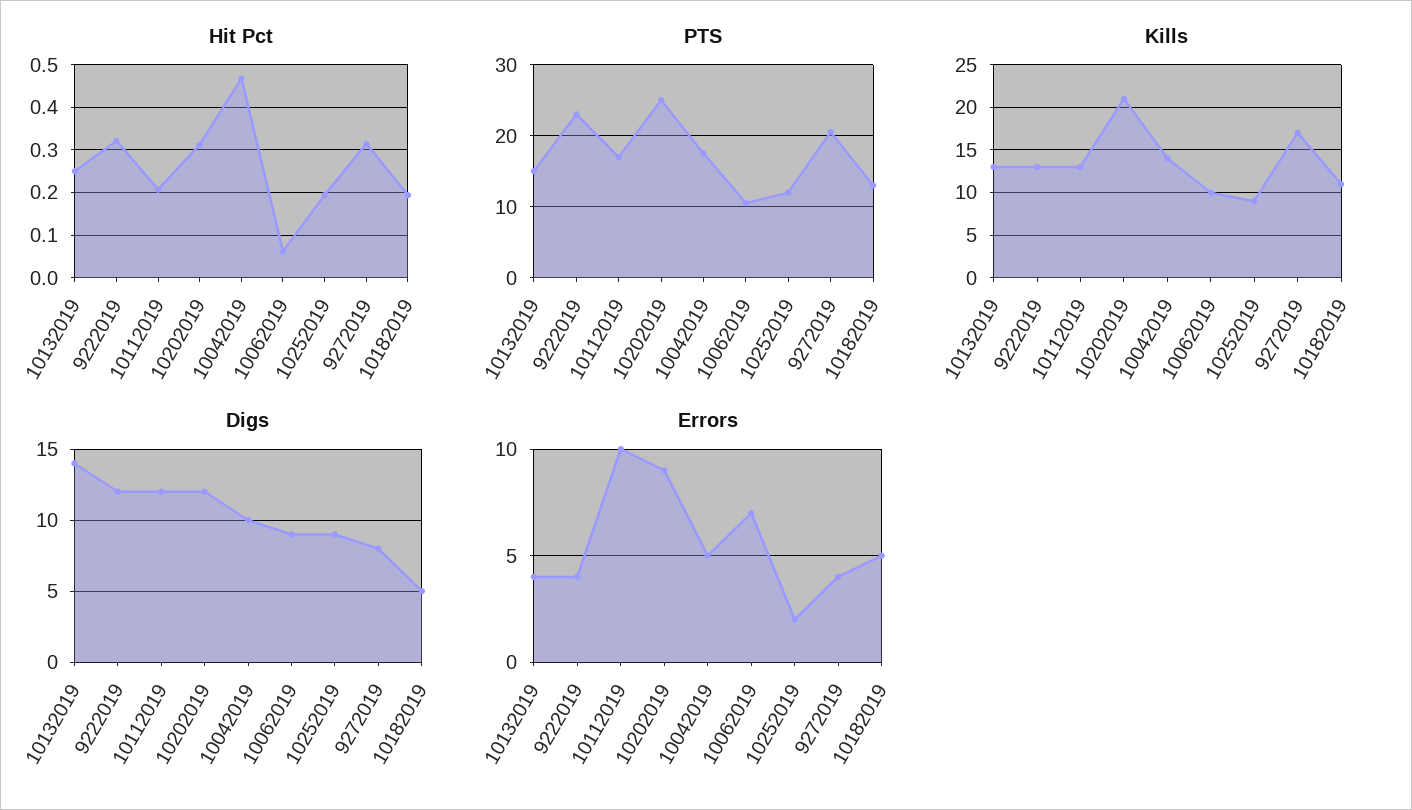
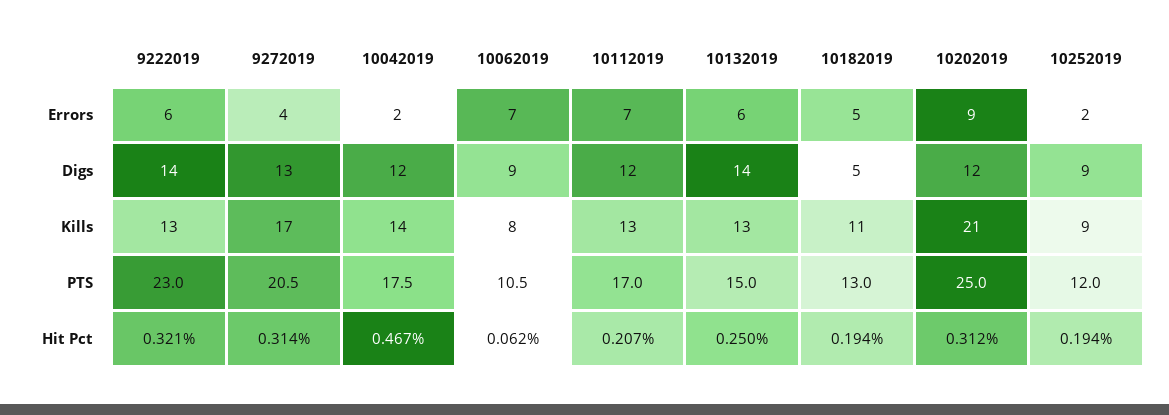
  {
    "Hit Pct": {
      "10132019": 0.25,
      "9222019": 0.321,
      "10112019": 0.207,
      "10202019": 0.312,
      "10042019": 0.467,
      "10062019": 0.062,
      "10252019": 0.194,
      "9272019": 0.314,
      "10182019": 0.194
    },
    "PTS": {
      "10132019": 15,
      "9222019": 23,
      "10112019": 17,
      "10202019": 25,
      "10042019": 17.5,
      "10062019": 10.5,
      "10252019": 12,
      "9272019": 20.5,
      "10182019": 13
    },
    "Kills": {
      "10132019": 13,
      "9222019": 13,
      "10112019": 13,
      "10202019": 21,
      "10042019": 14,
-     "10062019": 10,
+     "10062019": 8,
      "10252019": 9,
      "9272019": 17,
      "10182019": 11
    },
    "Digs": {
      "10132019": 14,
-     "9222019": 12,
+     "9222019": 14,
      "10112019": 12,
      "10202019": 12,
-     "10042019": 10,
+     "10042019": 12,
      "10062019": 9,
      "10252019": 9,
-     "9272019": 8,
+     "9272019": 13,
      "10182019": 5
    },
    "Errors": {
-     "10132019": 4,
+     "10132019": 6,
-     "9222019": 4,
+     "9222019": 6,
-     "10112019": 10,
+     "10112019": 7,
      "10202019": 9,
-     "10042019": 5,
+     "10042019": 2,
      "10062019": 7,
      "10252019": 2,
      "9272019": 4,
      "10182019": 5
    }
  }

